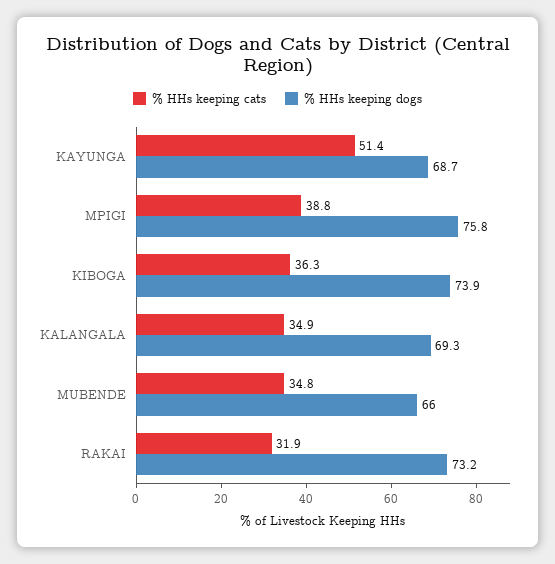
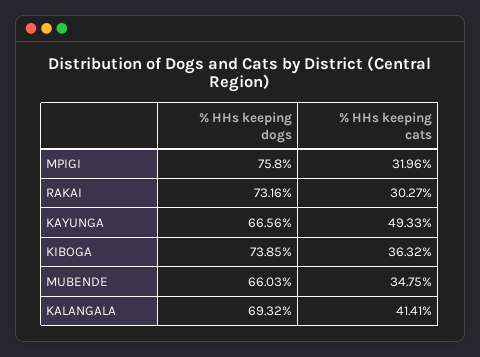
  {
    "% HHs keeping cats": {
-     "KAYUNGA": 51.4,
+     "KAYUNGA": 49.33,
-     "MPIGI": 38.8,
+     "MPIGI": 31.96,
      "KIBOGA": 36.32,
-     "KALANGALA": 34.9,
+     "KALANGALA": 41.41,
      "MUBENDE": 34.75,
-     "RAKAI": 31.9
+     "RAKAI": 30.27
    },
    "% HHs keeping dogs": {
-     "KAYUNGA": 68.7,
+     "KAYUNGA": 66.56,
      "MPIGI": 75.8,
      "KIBOGA": 73.85,
      "KALANGALA": 69.32,
      "MUBENDE": 66.03,
      "RAKAI": 73.16
    }
  }

